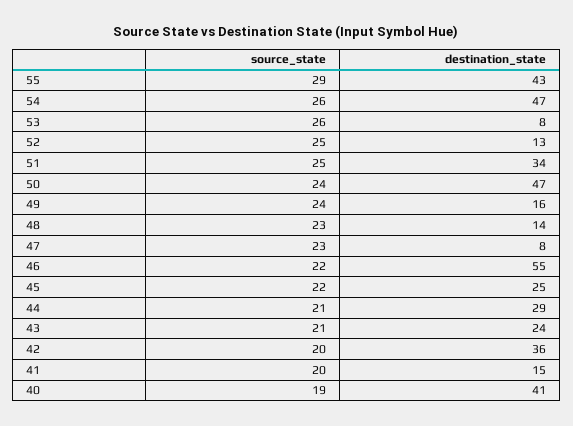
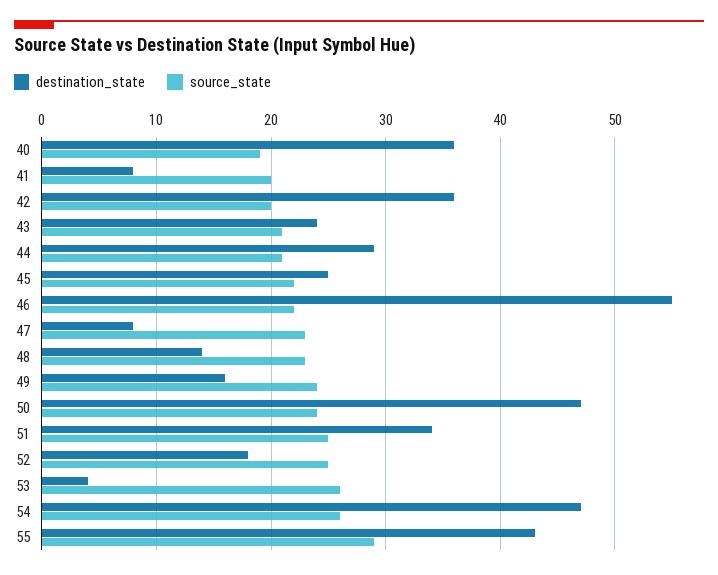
  {
    "source_state": {
      "55": 29,
      "54": 26,
      "53": 26,
      "52": 25,
      "51": 25,
      "50": 24,
      "49": 24,
      "48": 23,
      "47": 23,
      "46": 22,
      "45": 22,
      "44": 21,
      "43": 21,
      "42": 20,
      "41": 20,
      "40": 19
    },
    "destination_state": {
      "55": 43,
      "54": 47,
-     "53": 8,
+     "53": 4,
-     "52": 13,
+     "52": 18,
      "51": 34,
      "50": 47,
      "49": 16,
      "48": 14,
      "47": 8,
      "46": 55,
      "45": 25,
      "44": 29,
      "43": 24,
      "42": 36,
-     "41": 15,
+     "41": 8,
-     "40": 41
+     "40": 36
    }
  }

